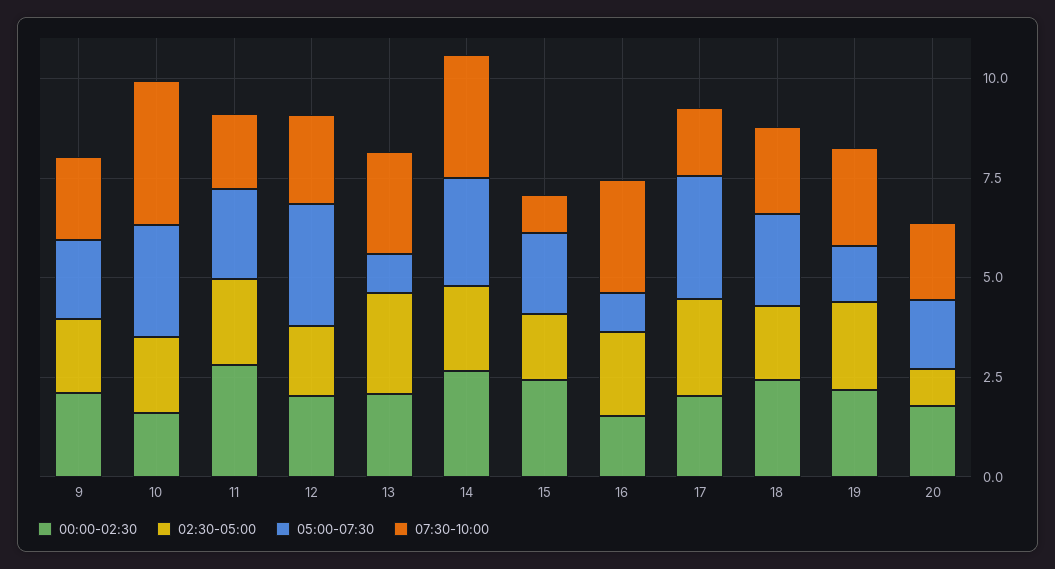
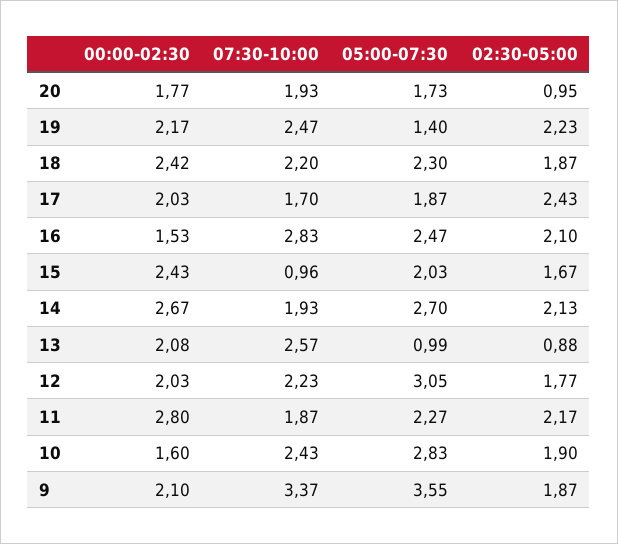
  {
    "00:00-02:30": {
      "9": 2.1,
      "10": 1.6,
      "11": 2.8,
      "12": 2.03,
      "13": 2.08,
      "14": 2.67,
      "15": 2.43,
      "16": 1.53,
      "17": 2.03,
      "18": 2.42,
      "19": 2.17,
      "20": 1.77
    },
    "02:30-05:00": {
      "9": 1.87,
      "10": 1.9,
      "11": 2.17,
      "12": 1.77,
-     "13": 2.5,
+     "13": 0.88,
      "14": 2.13,
      "15": 1.67,
      "16": 2.1,
      "17": 2.43,
      "18": 1.87,
      "19": 2.23,
      "20": 0.95
    },
    "05:00-07:30": {
-     "9": 2,
+     "9": 3.55,
      "10": 2.83,
      "11": 2.27,
      "12": 3.05,
      "13": 0.99,
      "14": 2.7,
      "15": 2.03,
-     "16": 1,
+     "16": 2.47,
-     "17": 3,
+     "17": 1.87,
      "18": 2.3,
      "19": 1.4,
      "20": 1.73
    },
    "07:30-10:00": {
-     "9": 2,
+     "9": 3.37,
-     "10": 3.5,
+     "10": 2.43,
      "11": 1.87,
      "12": 2.23,
      "13": 2.57,
-     "14": 3,
+     "14": 1.93,
      "15": 0.96,
      "16": 2.83,
      "17": 1.7,
      "18": 2.2,
      "19": 2.47,
      "20": 1.93
    }
  }

